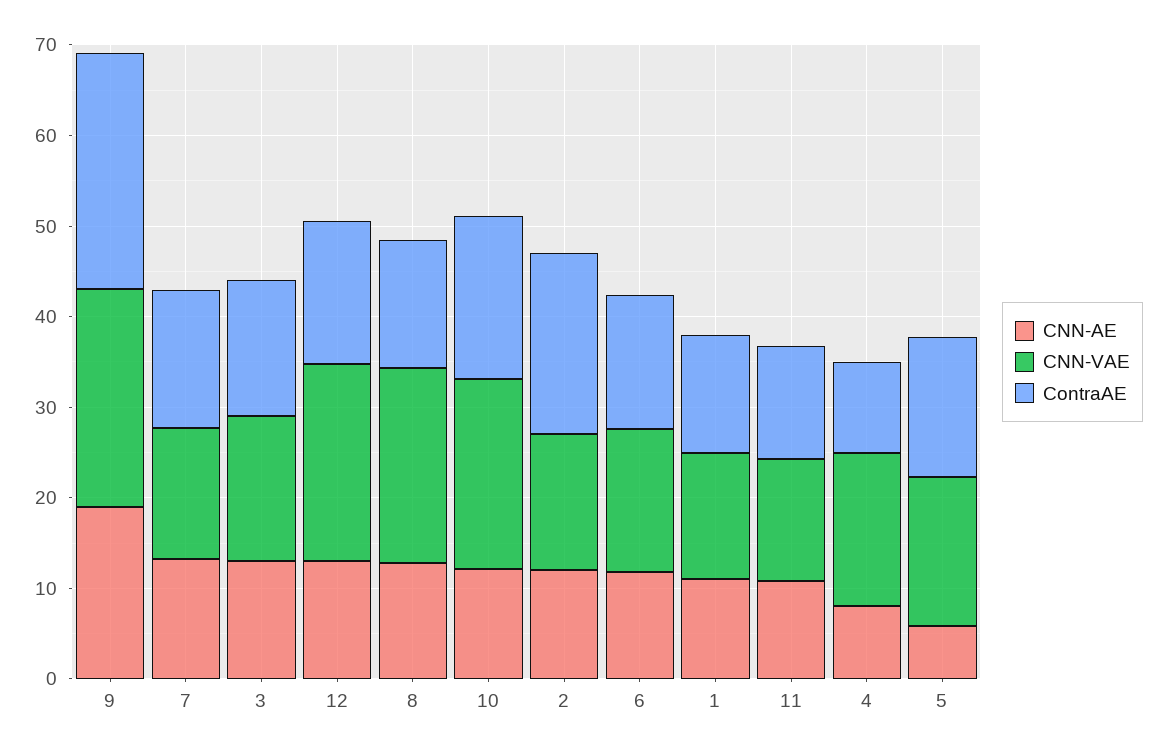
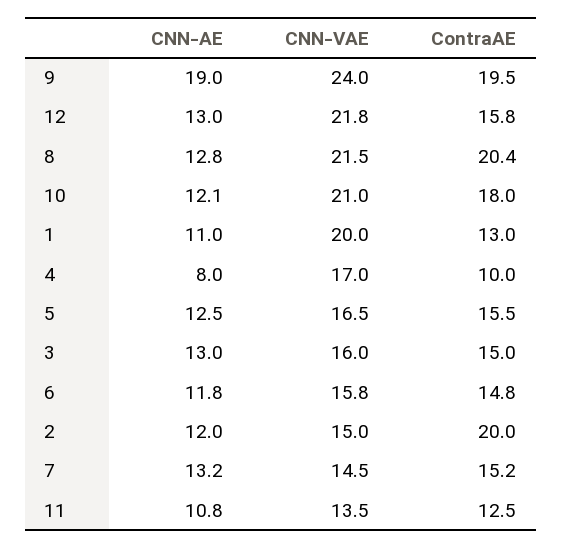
  {
    "CNN-AE": {
      "9": 19,
      "7": 13.2,
      "3": 13,
      "12": 13,
      "8": 12.8,
      "10": 12.1,
      "2": 12,
      "6": 11.8,
      "1": 11,
      "11": 10.8,
      "4": 8,
-     "5": 6
+     "5": 12.5
    },
    "CNN-VAE": {
      "9": 24,
      "7": 14.5,
      "3": 16,
      "12": 21.8,
      "8": 21.5,
      "10": 21,
      "2": 15,
      "6": 15.8,
-     "1": 14,
+     "1": 20,
      "11": 13.5,
      "4": 17,
      "5": 16.5
    },
    "ContraAE": {
-     "9": 26,
+     "9": 19.5,
      "7": 15.2,
      "3": 15,
      "12": 15.8,
-     "8": 14,
+     "8": 20.4,
      "10": 18,
      "2": 20,
      "6": 14.8,
      "1": 13,
      "11": 12.5,
      "4": 10,
      "5": 15.5
    }
  }

